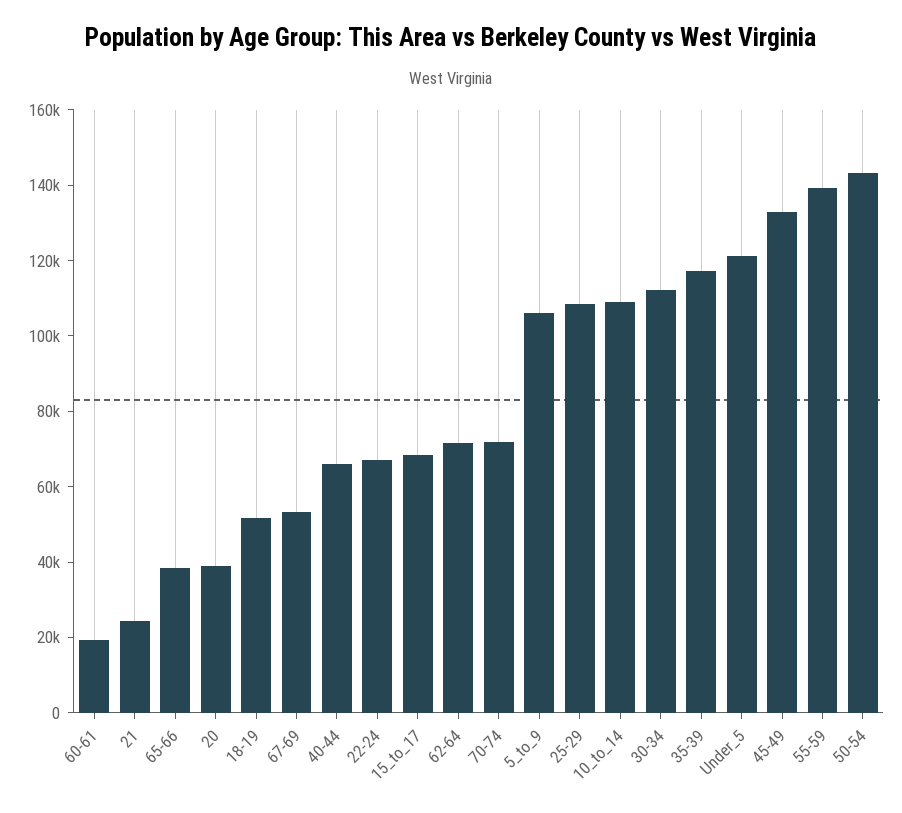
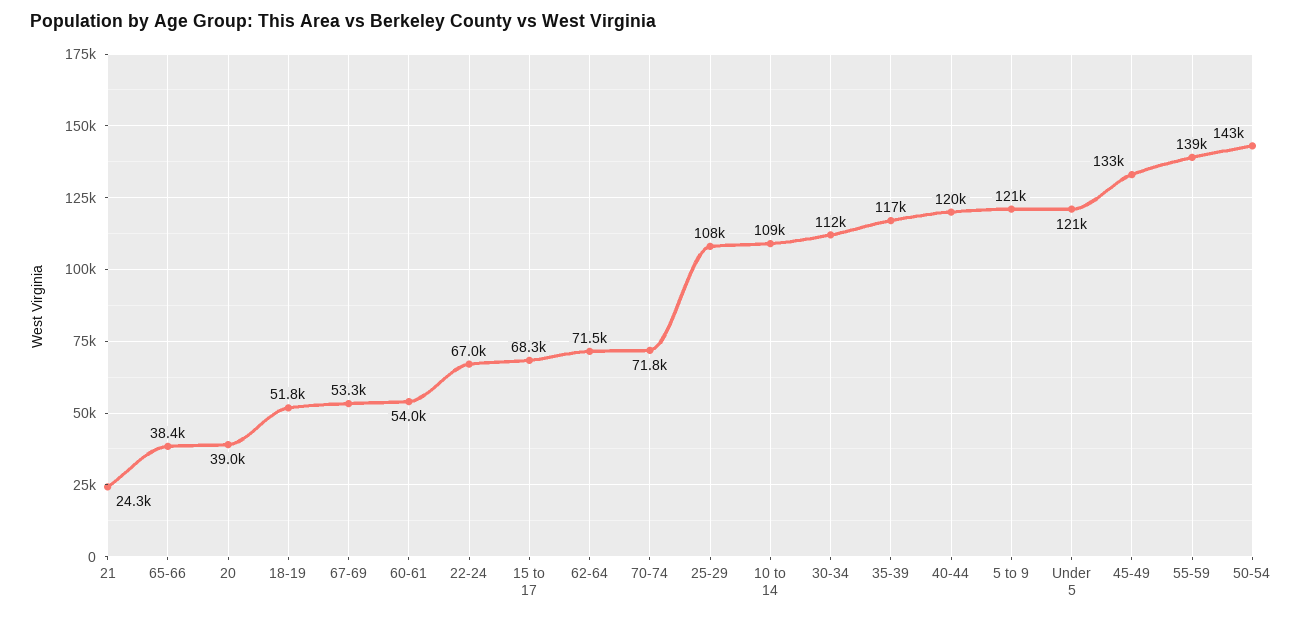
  {
-   "60-61": 20000,
+   "60-61": 54000,
    "21": 24300,
    "65-66": 38400,
    "20": 39000,
    "18-19": 51800,
    "67-69": 53300,
-   "40-44": 65000,
+   "40-44": 120000,
    "22-24": 67000,
    "15_to_17": 68300,
    "62-64": 71500,
    "70-74": 71800,
-   "5_to_9": 105000,
+   "5_to_9": 121000,
    "25-29": 108000,
    "10_to_14": 109000,
    "30-34": 112000,
    "35-39": 117000,
    "Under_5": 121000,
    "45-49": 133000,
    "55-59": 139000,
    "50-54": 143000
  }

